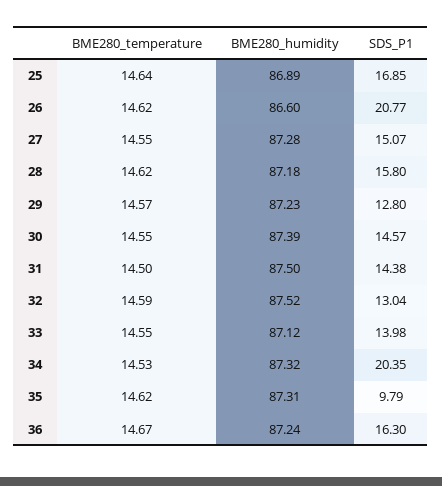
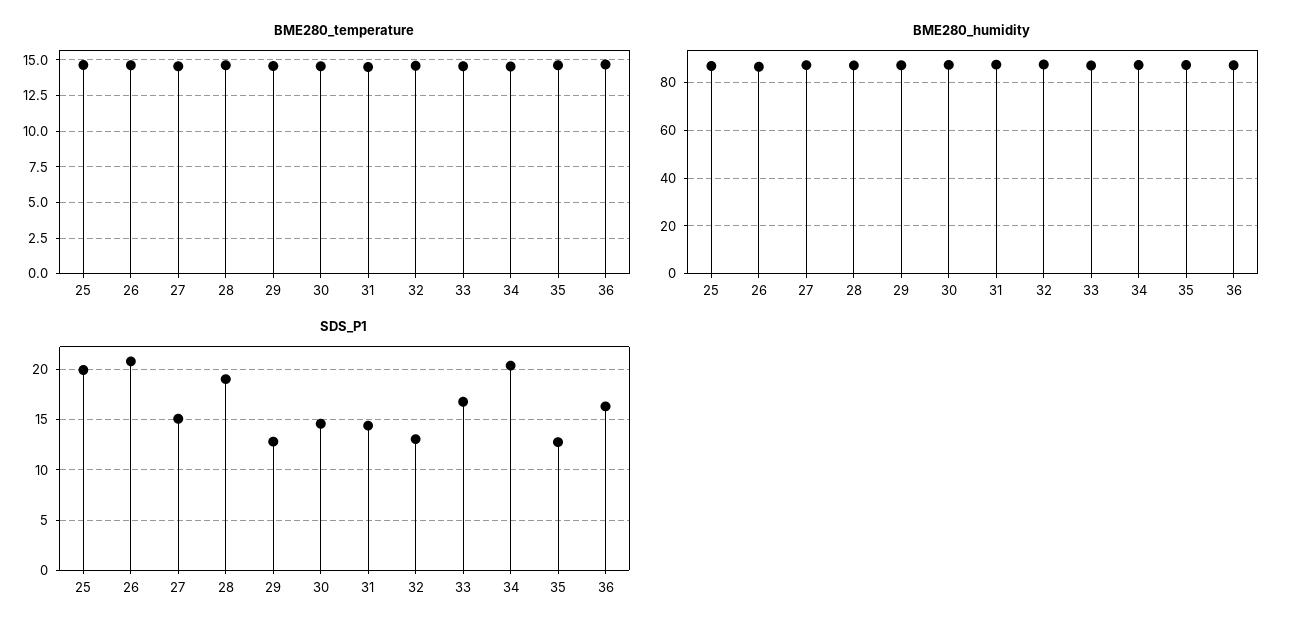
  {
    "BME280_temperature": {
      "25": 14.64,
      "26": 14.62,
      "27": 14.55,
      "28": 14.62,
      "29": 14.57,
      "30": 14.55,
      "31": 14.5,
      "32": 14.59,
      "33": 14.55,
      "34": 14.53,
      "35": 14.62,
      "36": 14.67
    },
    "BME280_humidity": {
      "25": 86.89,
      "26": 86.6,
      "27": 87.28,
      "28": 87.18,
      "29": 87.23,
      "30": 87.39,
      "31": 87.5,
      "32": 87.52,
      "33": 87.12,
      "34": 87.32,
      "35": 87.31,
      "36": 87.24
    },
    "SDS_P1": {
-     "25": 16.85,
+     "25": 20,
      "26": 20.77,
      "27": 15.07,
-     "28": 15.8,
+     "28": 19,
      "29": 12.8,
      "30": 14.57,
      "31": 14.38,
      "32": 13.04,
-     "33": 13.98,
+     "33": 17,
      "34": 20.35,
-     "35": 9.79,
+     "35": 13,
      "36": 16.3
    }
  }

